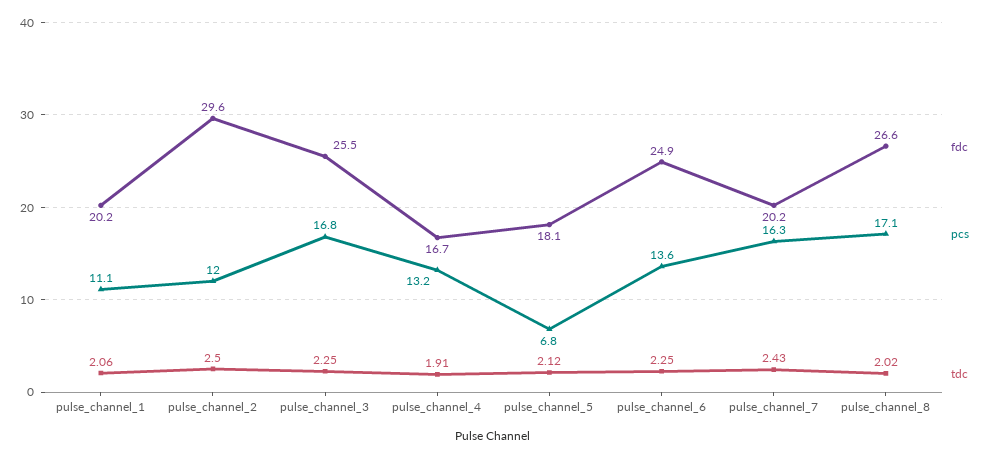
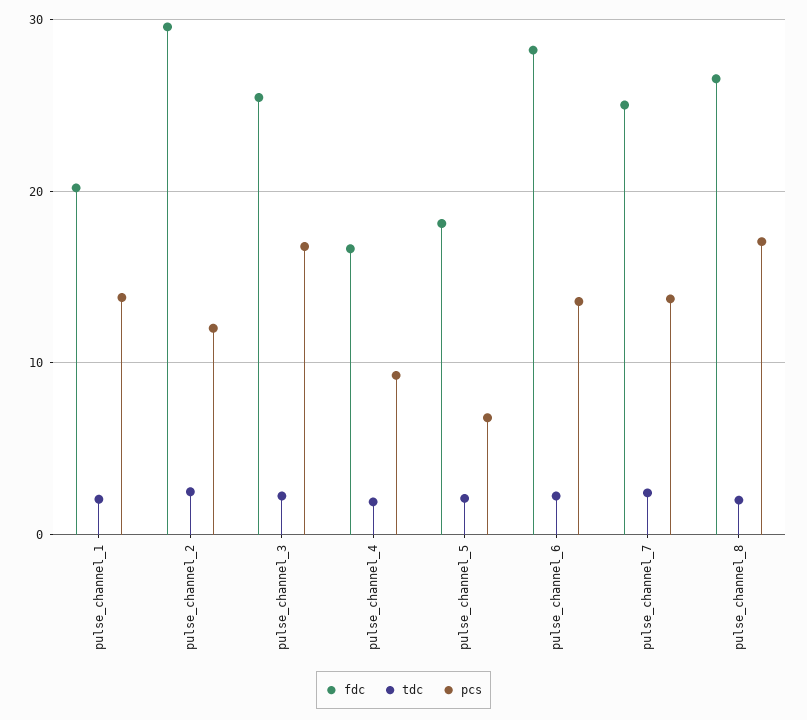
  {
    "fdc": {
      "pulse_channel_1": 20.2,
      "pulse_channel_2": 29.6,
      "pulse_channel_3": 25.5,
      "pulse_channel_4": 16.7,
      "pulse_channel_5": 18.1,
-     "pulse_channel_6": 24.9,
+     "pulse_channel_6": 28,
-     "pulse_channel_7": 20.2,
+     "pulse_channel_7": 25,
      "pulse_channel_8": 26.6
    },
    "pcs": {
-     "pulse_channel_1": 11.1,
+     "pulse_channel_1": 14,
      "pulse_channel_2": 12,
      "pulse_channel_3": 16.8,
-     "pulse_channel_4": 13.2,
+     "pulse_channel_4": 9,
      "pulse_channel_5": 6.8,
      "pulse_channel_6": 13.6,
-     "pulse_channel_7": 16.3,
+     "pulse_channel_7": 14,
      "pulse_channel_8": 17.1
    },
    "tdc": {
      "pulse_channel_1": 2.06,
      "pulse_channel_2": 2.5,
      "pulse_channel_3": 2.25,
      "pulse_channel_4": 1.91,
      "pulse_channel_5": 2.12,
      "pulse_channel_6": 2.25,
      "pulse_channel_7": 2.43,
      "pulse_channel_8": 2.02
    }
  }

